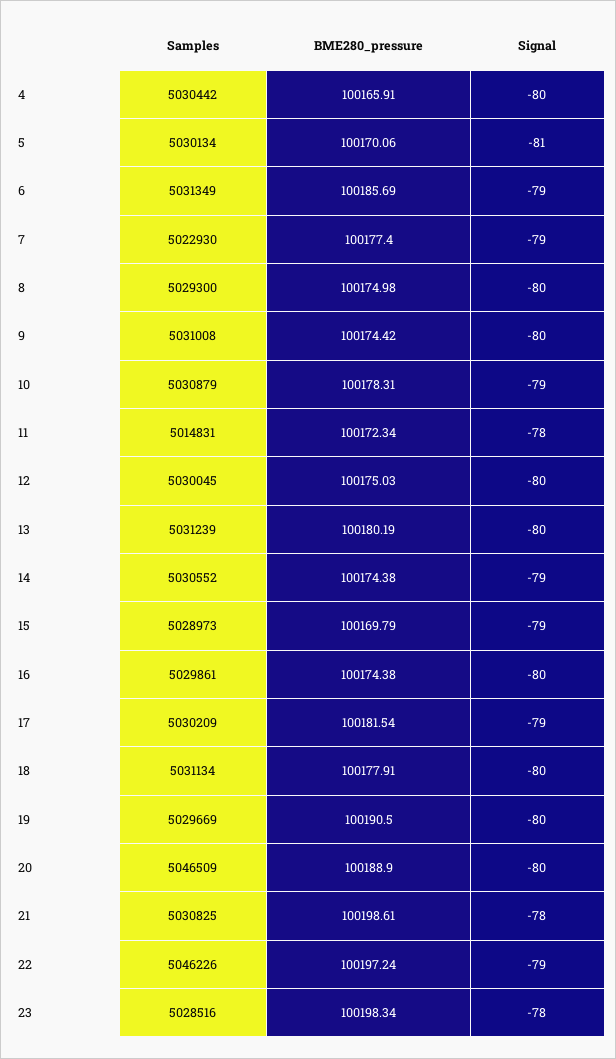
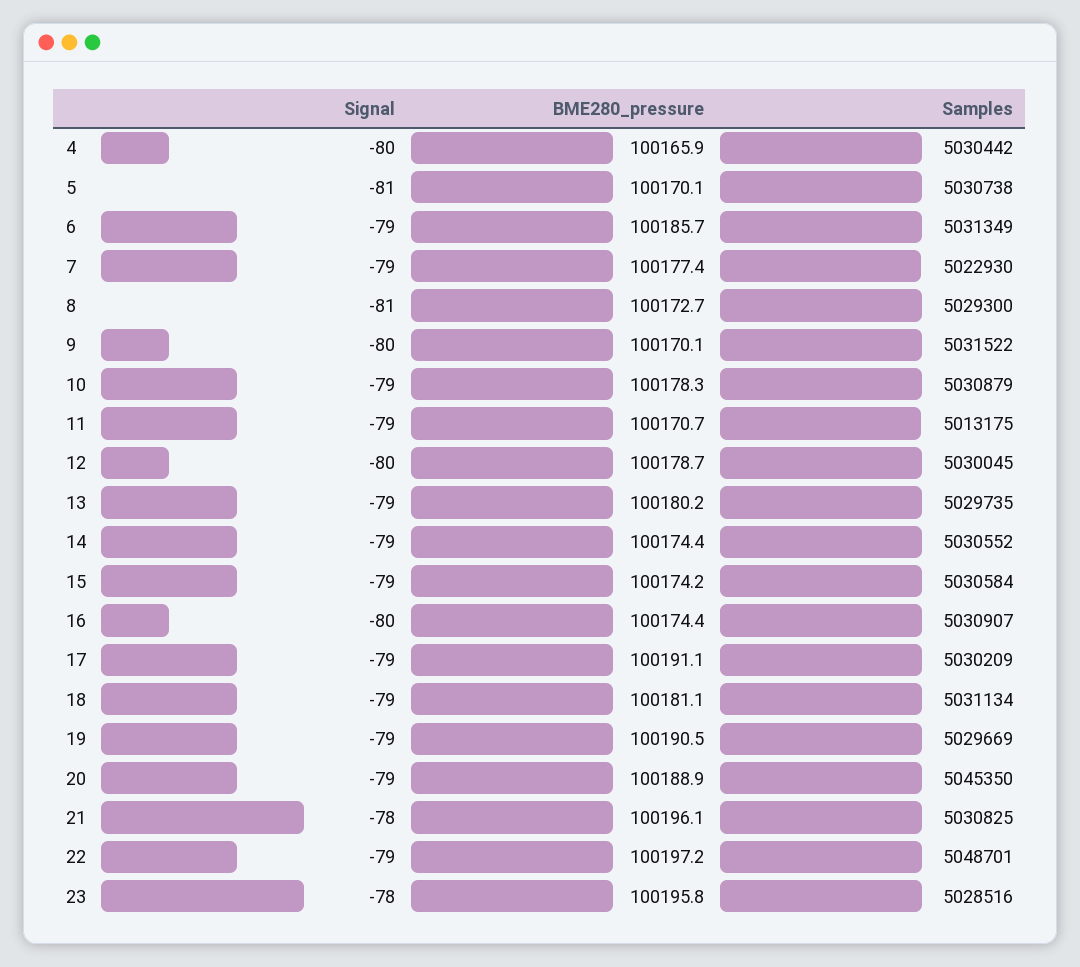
  {
    "Samples": {
      "4": 5030442,
-     "5": 5030134,
+     "5": 5030738,
      "6": 5031349,
      "7": 5022930,
      "8": 5029300,
-     "9": 5031008,
+     "9": 5031522,
      "10": 5030879,
-     "11": 5014831,
+     "11": 5013175,
      "12": 5030045,
-     "13": 5031239,
+     "13": 5029735,
      "14": 5030552,
-     "15": 5028973,
+     "15": 5030584,
-     "16": 5029861,
+     "16": 5030907,
      "17": 5030209,
      "18": 5031134,
      "19": 5029669,
-     "20": 5046509,
+     "20": 5045350,
      "21": 5030825,
-     "22": 5046226,
+     "22": 5048701,
      "23": 5028516
    },
    "BME280_pressure": {
      "4": 100165.91,
      "5": 100170.06,
      "6": 100185.69,
      "7": 100177.4,
-     "8": 100174.98,
+     "8": 100172.7,
-     "9": 100174.42,
+     "9": 100170.1,
      "10": 100178.31,
-     "11": 100172.34,
+     "11": 100170.7,
-     "12": 100175.03,
+     "12": 100178.7,
      "13": 100180.19,
      "14": 100174.38,
-     "15": 100169.79,
+     "15": 100174.2,
      "16": 100174.38,
-     "17": 100181.54,
+     "17": 100191.1,
-     "18": 100177.91,
+     "18": 100181.1,
      "19": 100190.5,
      "20": 100188.9,
-     "21": 100198.61,
+     "21": 100196.1,
      "22": 100197.24,
-     "23": 100198.34
+     "23": 100195.8
    },
    "Signal": {
      "4": -80,
      "5": -81,
      "6": -79,
      "7": -79,
-     "8": -80,
+     "8": -81,
      "9": -80,
      "10": -79,
-     "11": -78,
+     "11": -79,
      "12": -80,
-     "13": -80,
+     "13": -79,
      "14": -79,
      "15": -79,
      "16": -80,
      "17": -79,
-     "18": -80,
+     "18": -79,
-     "19": -80,
+     "19": -79,
-     "20": -80,
+     "20": -79,
      "21": -78,
      "22": -79,
      "23": -78
    }
  }

